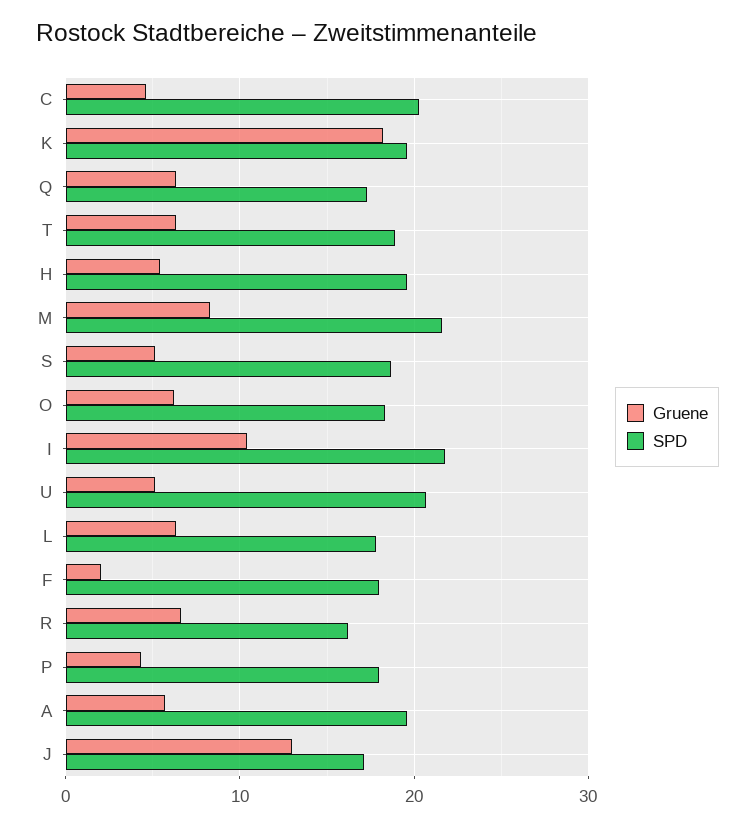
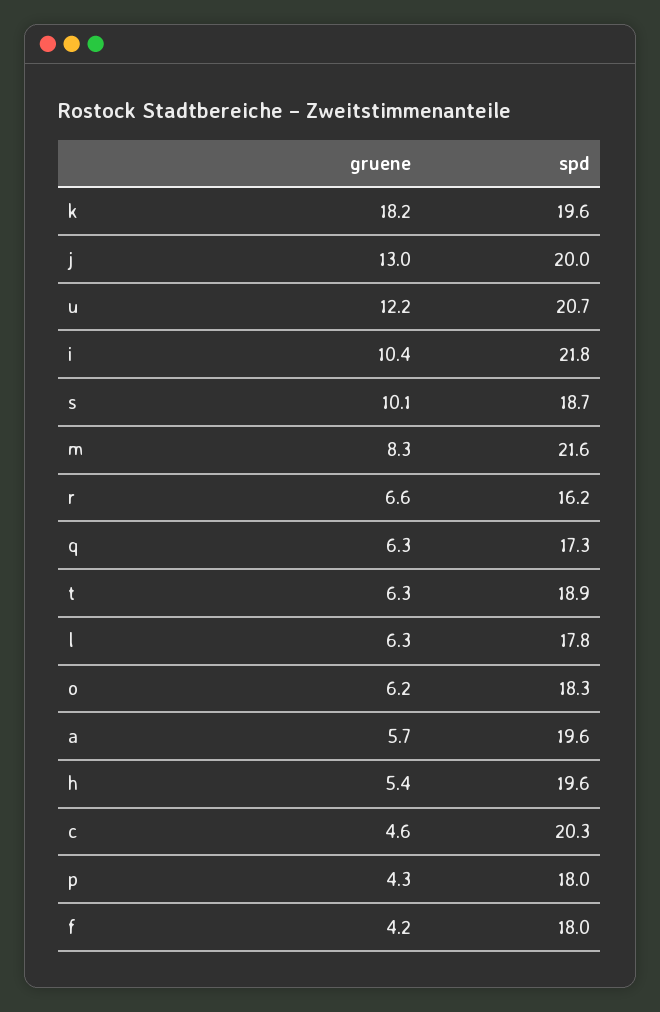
  {
    "Gruene": {
      "C": 4.6,
      "K": 18.2,
      "Q": 6.3,
      "T": 6.3,
      "H": 5.4,
      "M": 8.3,
-     "S": 5,
+     "S": 10.1,
      "O": 6.2,
      "I": 10.4,
-     "U": 5,
+     "U": 12.2,
      "L": 6.3,
-     "F": 2,
+     "F": 4.2,
      "R": 6.6,
      "P": 4.3,
      "A": 5.7,
      "J": 13
    },
    "SPD": {
      "C": 20.3,
      "K": 19.6,
      "Q": 17.3,
      "T": 18.9,
      "H": 19.6,
      "M": 21.6,
      "S": 18.7,
      "O": 18.3,
      "I": 21.8,
      "U": 20.7,
      "L": 17.8,
      "F": 18,
      "R": 16.2,
      "P": 18,
      "A": 19.6,
-     "J": 17
+     "J": 20
    }
  }

